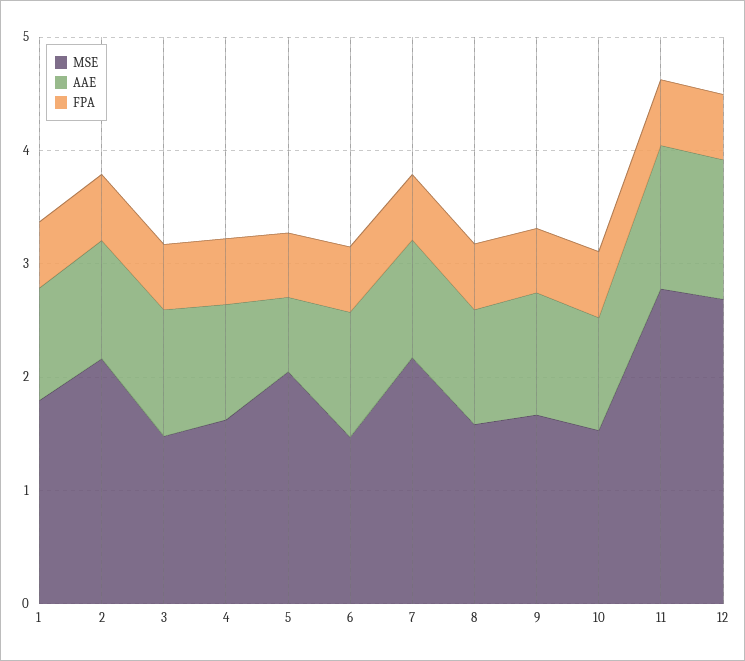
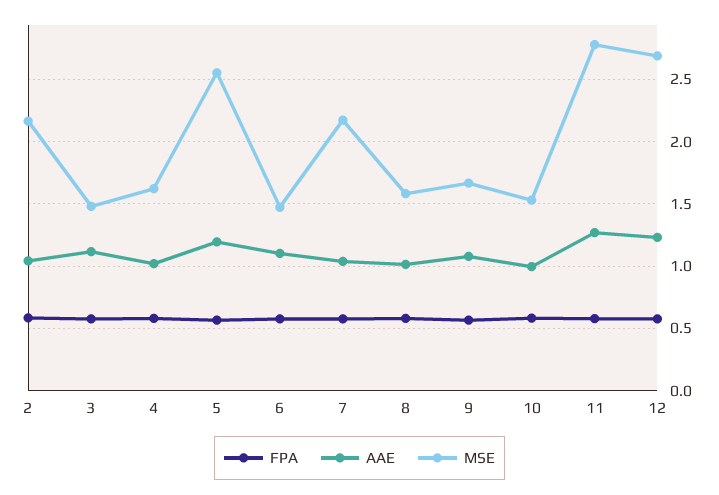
  {
    "MSE": {
-     "1": 1.8,
      "2": 2.15,
      "3": 1.5,
      "4": 1.6,
-     "5": 2,
+     "5": 2.55,
      "6": 1.45,
      "7": 2.15,
      "8": 1.6,
      "9": 1.65,
      "10": 1.55,
      "11": 2.8,
      "12": 2.7
    },
    "AAE": {
-     "1": 1,
      "2": 1.05,
      "3": 1.1,
      "4": 1,
-     "5": 0.6,
+     "5": 1.2,
      "6": 1.1,
      "7": 1.05,
      "8": 1,
      "9": 1.1,
      "10": 1,
      "11": 1.25,
      "12": 1.25
    },
    "FPA": {
-     "1": 0.6,
      "2": 0.6,
      "3": 0.6,
      "4": 0.6,
      "5": 0.55,
      "6": 0.6,
      "7": 0.6,
      "8": 0.6,
      "9": 0.55,
      "10": 0.6,
      "11": 0.6,
      "12": 0.6
    }
  }

